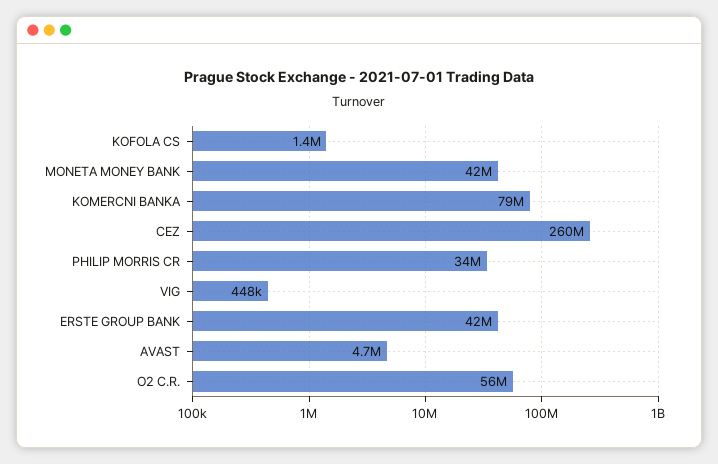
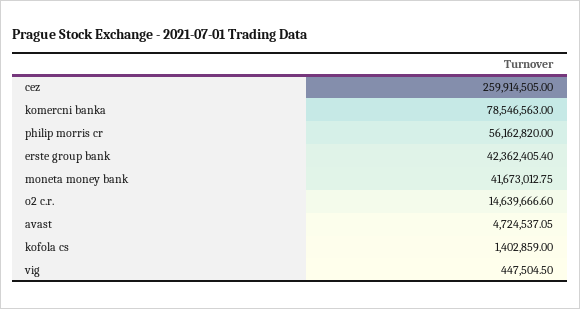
  {
    "KOFOLA CS": 1402859,
    "MONETA MONEY BANK": 41673012.75,
    "KOMERCNI BANKA": 78546563,
    "CEZ": 259914505,
-   "PHILIP MORRIS CR": 34000000,
+   "PHILIP MORRIS CR": 56162820,
    "VIG": 447504.5,
    "ERSTE GROUP BANK": 42362405.4,
    "AVAST": 4724537.05,
-   "O2 C.R.": 56000000
+   "O2 C.R.": 14639666.6
  }

